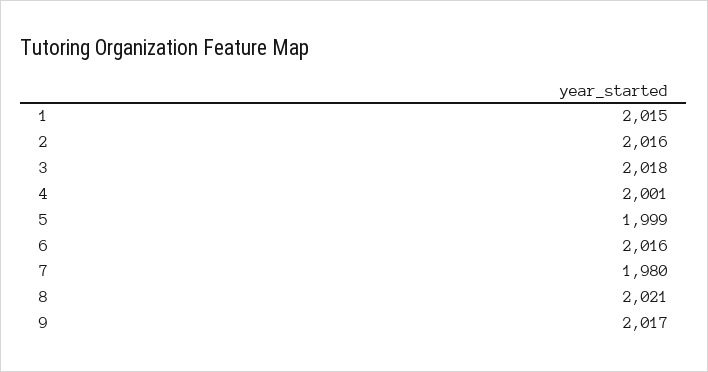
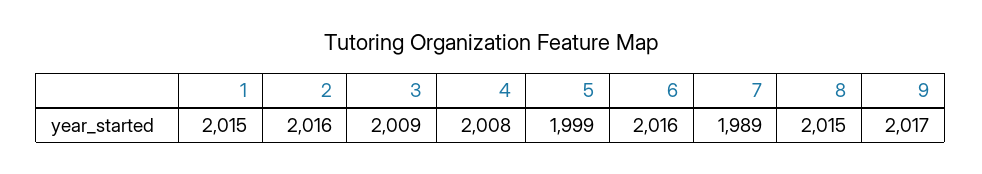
  {
    "1": 2015,
    "2": 2016,
-   "3": 2018,
+   "3": 2009,
-   "4": 2001,
+   "4": 2008,
    "5": 1999,
    "6": 2016,
-   "7": 1980,
+   "7": 1989,
-   "8": 2021,
+   "8": 2015,
    "9": 2017
  }

